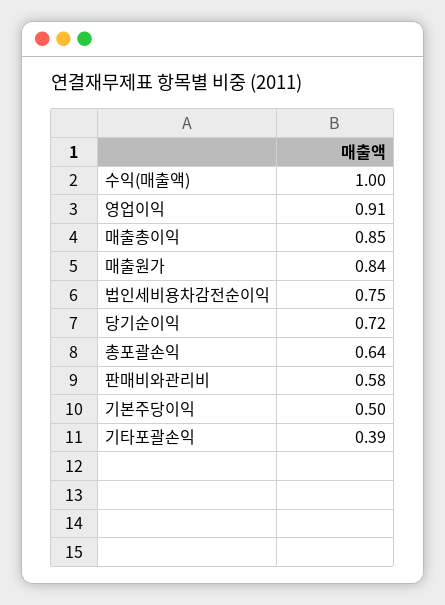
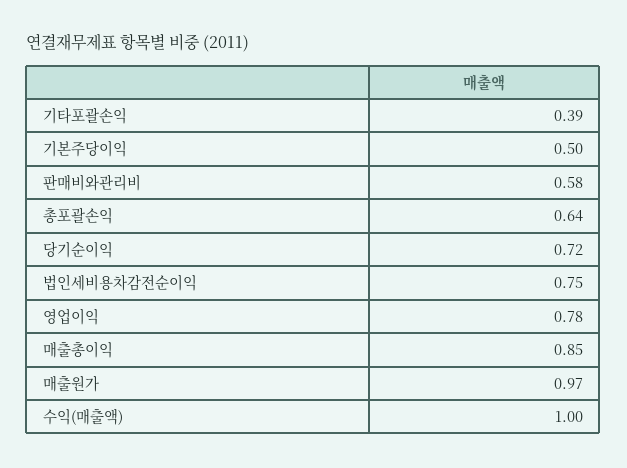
  {
    "수익(매출액)": 1,
-   "영업이익": 0.91,
+   "영업이익": 0.78,
    "매출총이익": 0.85,
-   "매출원가": 0.84,
+   "매출원가": 0.97,
    "법인세비용차감전순이익": 0.75,
    "당기순이익": 0.72,
    "총포괄손익": 0.64,
    "판매비와관리비": 0.58,
    "기본주당이익": 0.5,
    "기타포괄손익": 0.39
  }

